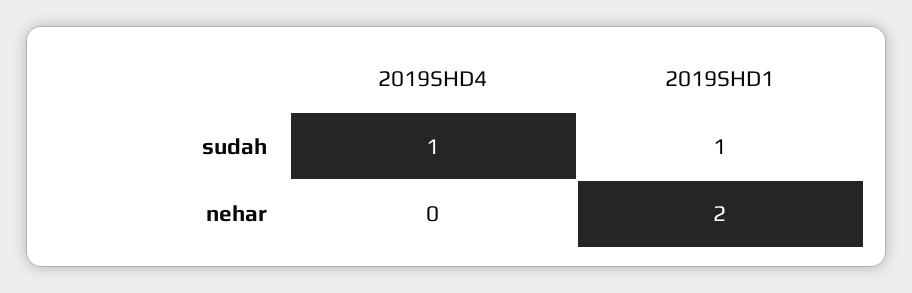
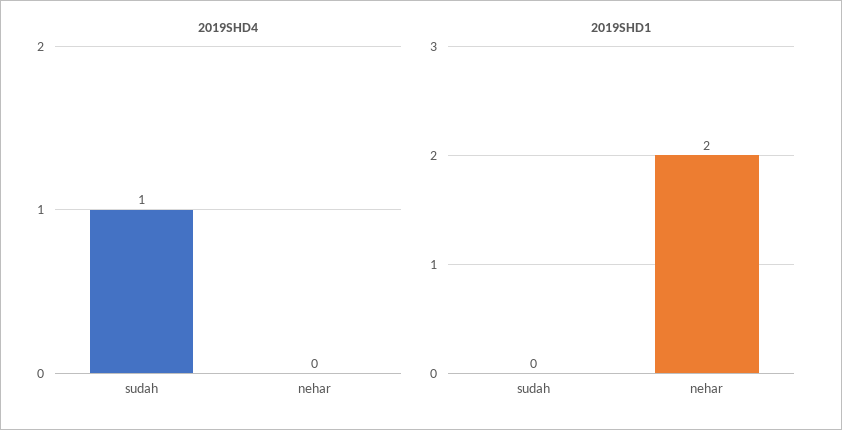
  {
    "2019SHD4": {
      "sudah": 1,
      "nehar": 0
    },
    "2019SHD1": {
-     "sudah": 1,
+     "sudah": 0,
      "nehar": 2
    }
  }

